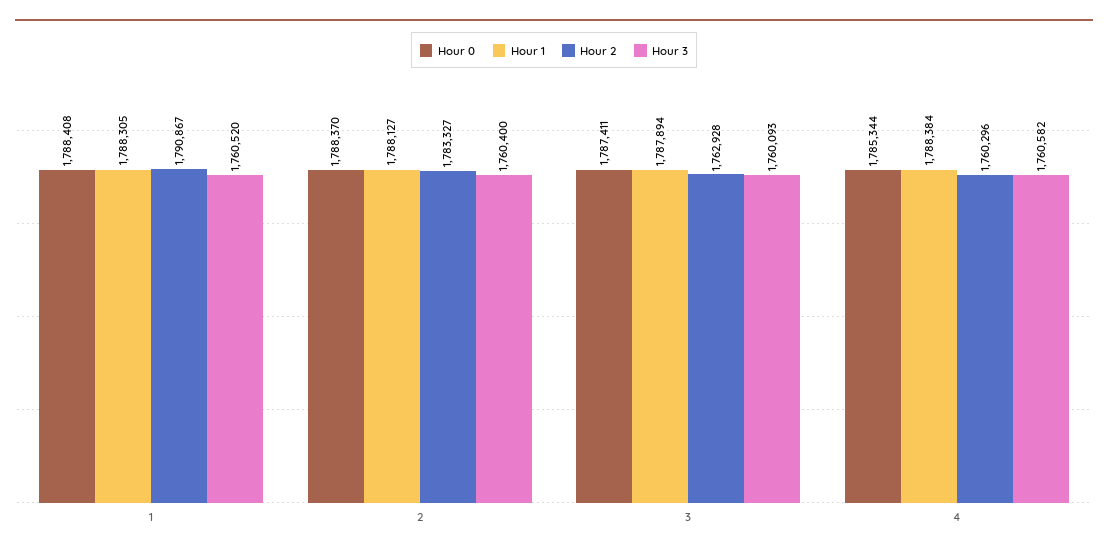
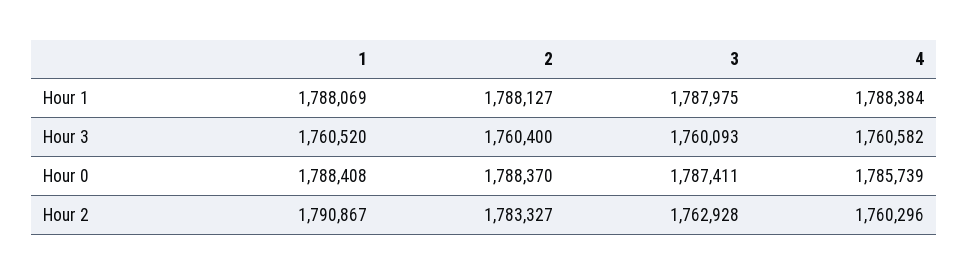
  {
    "Hour 0": {
      "1": 1788408,
      "2": 1788370,
      "3": 1787411,
-     "4": 1785344
+     "4": 1785739
    },
    "Hour 1": {
-     "1": 1788305,
+     "1": 1788069,
      "2": 1788127,
-     "3": 1787894,
+     "3": 1787975,
      "4": 1788384
    },
    "Hour 2": {
      "1": 1790867,
      "2": 1783327,
      "3": 1762928,
      "4": 1760296
    },
    "Hour 3": {
      "1": 1760520,
      "2": 1760400,
      "3": 1760093,
      "4": 1760582
    }
  }

